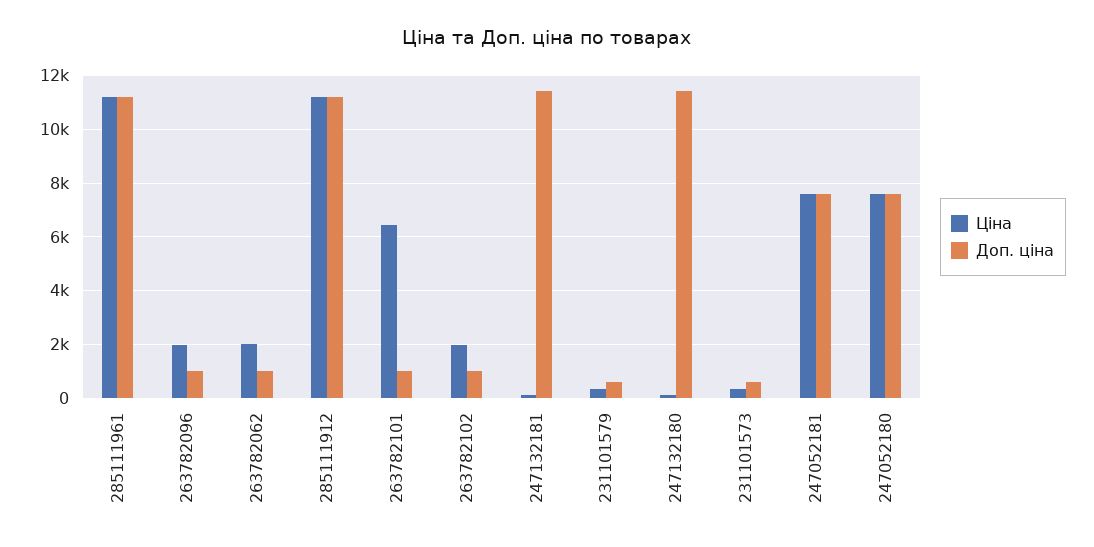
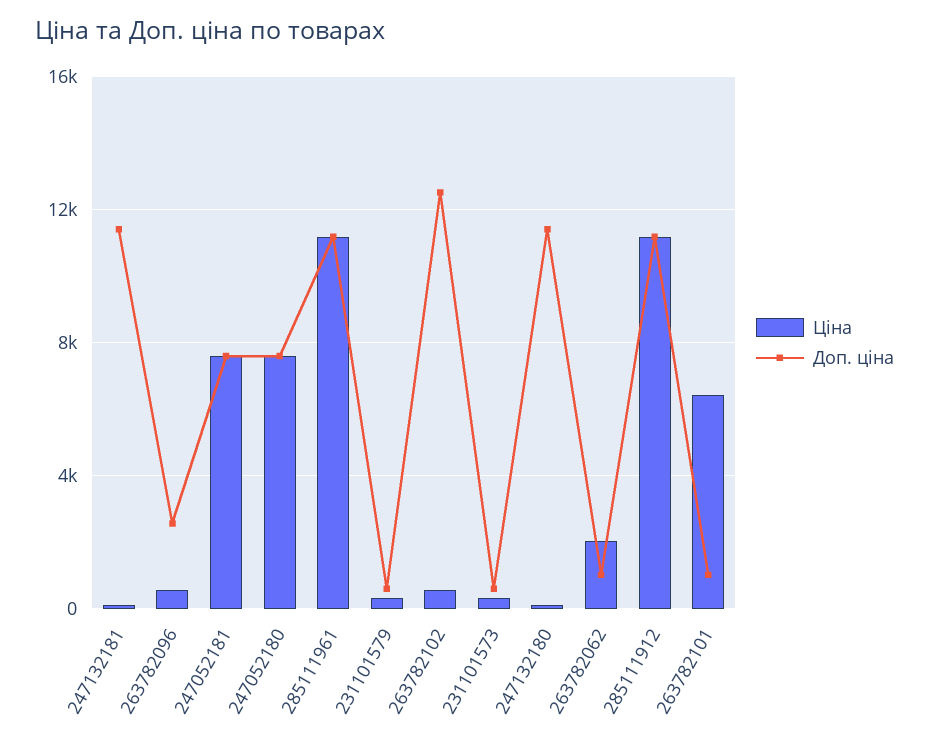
  {
    "Ціна": {
      "285111961": 11250,
-     "263782096": 2000,
+     "263782096": 500,
      "263782062": 2000,
      "285111912": 11250,
      "263782101": 6500,
-     "263782102": 2000,
+     "263782102": 500,
      "247132181": 0,
      "231101579": 250,
      "247132180": 0,
      "231101573": 250,
      "247052181": 7500,
      "247052180": 7500
    },
    "Доп. ціна": {
      "285111961": 11250,
-     "263782096": 1000,
+     "263782096": 2500,
      "263782062": 1000,
      "285111912": 11250,
      "263782101": 1000,
-     "263782102": 1000,
+     "263782102": 12500,
      "247132181": 11500,
      "231101579": 500,
      "247132180": 11500,
      "231101573": 500,
      "247052181": 7500,
      "247052180": 7500
    }
  }

